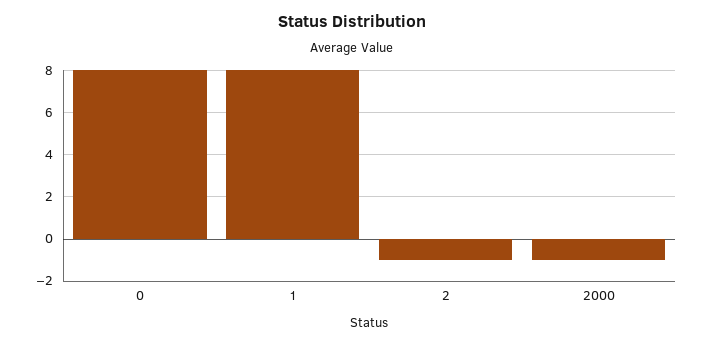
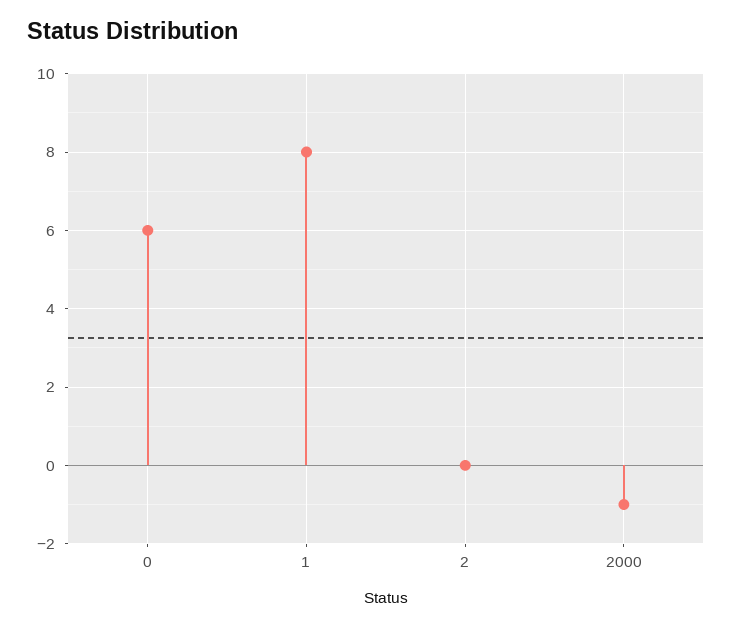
  {
-   "0": 8,
+   "0": 6,
    "1": 8,
-   "2": -1,
+   "2": 0,
    "2000": -1
  }

